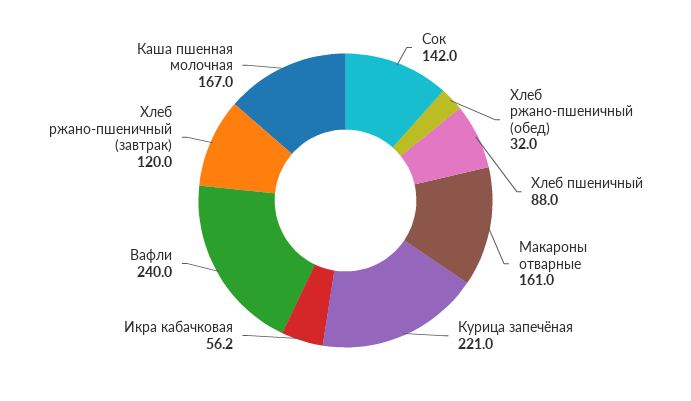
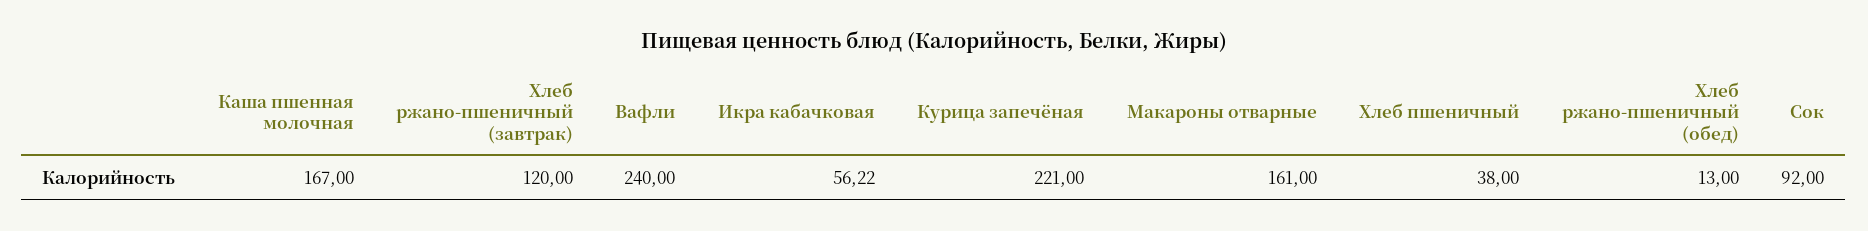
  {
-   "Сок": 142,
+   "Сок": 92,
-   "Хлеб ржано-пшеничный (обед)": 32,
+   "Хлеб ржано-пшеничный (обед)": 13,
-   "Хлеб пшеничный": 88,
+   "Хлеб пшеничный": 38,
    "Макароны отварные": 161,
    "Курица запечёная": 221,
    "Икра кабачковая": 56.22,
    "Вафли": 240,
    "Хлеб ржано-пшеничный (завтрак)": 120,
    "Каша пшенная молочная": 167
  }

